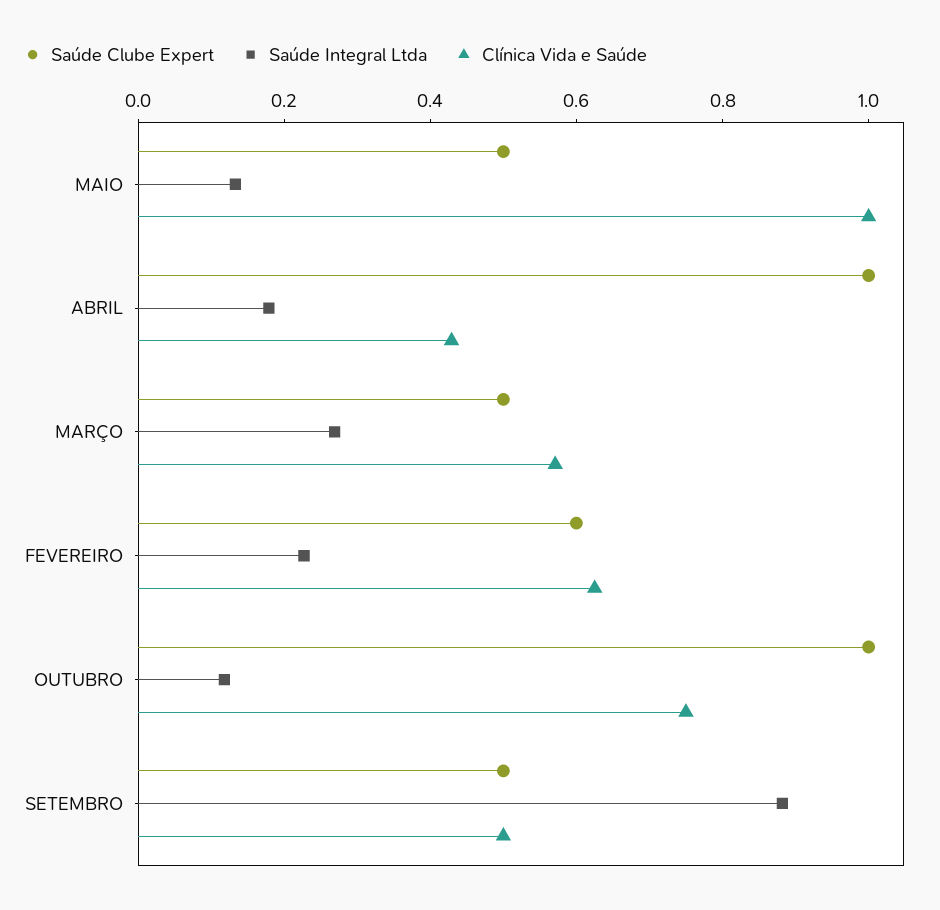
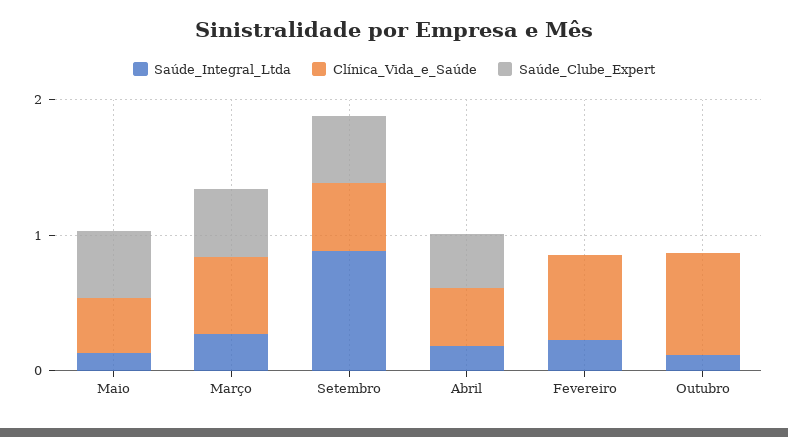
  {
    "Saúde Clube Expert": {
      "MAIO": 0.5,
-     "ABRIL": 1,
+     "ABRIL": 0.4,
      "MARÇO": 0.5,
-     "FEVEREIRO": 0.6,
+     "FEVEREIRO": 0,
-     "OUTUBRO": 1,
+     "OUTUBRO": 0,
      "SETEMBRO": 0.5
    },
    "Saúde Integral Ltda": {
      "MAIO": 0.15,
      "ABRIL": 0.2,
      "MARÇO": 0.25,
      "FEVEREIRO": 0.25,
      "OUTUBRO": 0.1,
      "SETEMBRO": 0.9
    },
    "Clínica Vida e Saúde": {
-     "MAIO": 1,
+     "MAIO": 0.4,
      "ABRIL": 0.45,
      "MARÇO": 0.55,
      "FEVEREIRO": 0.65,
      "OUTUBRO": 0.75,
      "SETEMBRO": 0.5
    }
  }

